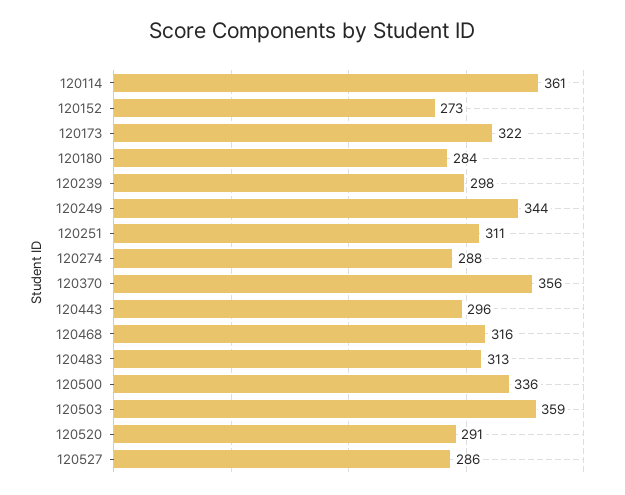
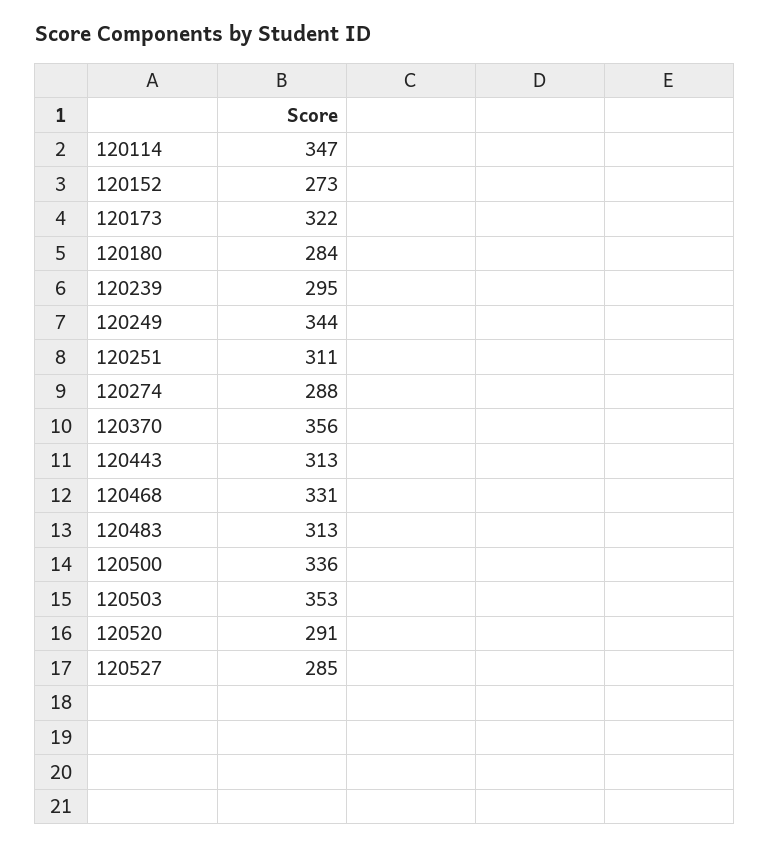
  {
-   "120114": 361,
+   "120114": 347,
    "120152": 273,
    "120173": 322,
    "120180": 284,
-   "120239": 298,
+   "120239": 295,
    "120249": 344,
    "120251": 311,
    "120274": 288,
    "120370": 356,
-   "120443": 296,
+   "120443": 313,
-   "120468": 316,
+   "120468": 331,
    "120483": 313,
    "120500": 336,
-   "120503": 359,
+   "120503": 353,
    "120520": 291,
-   "120527": 286
+   "120527": 285
  }

